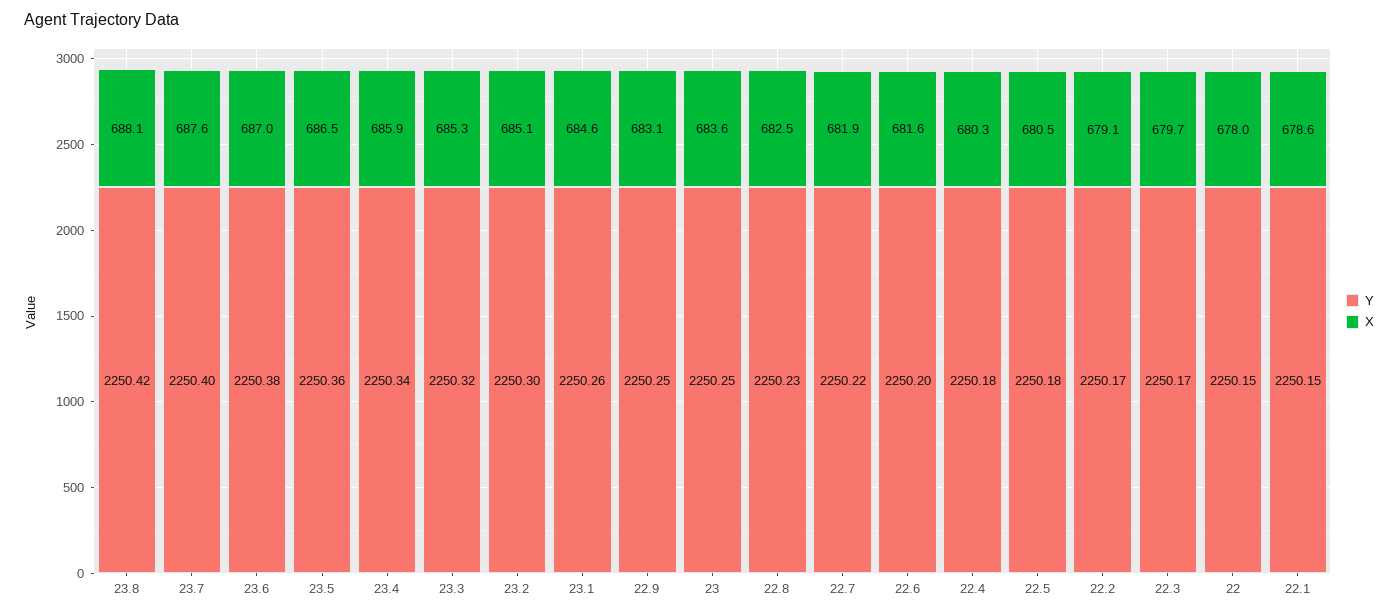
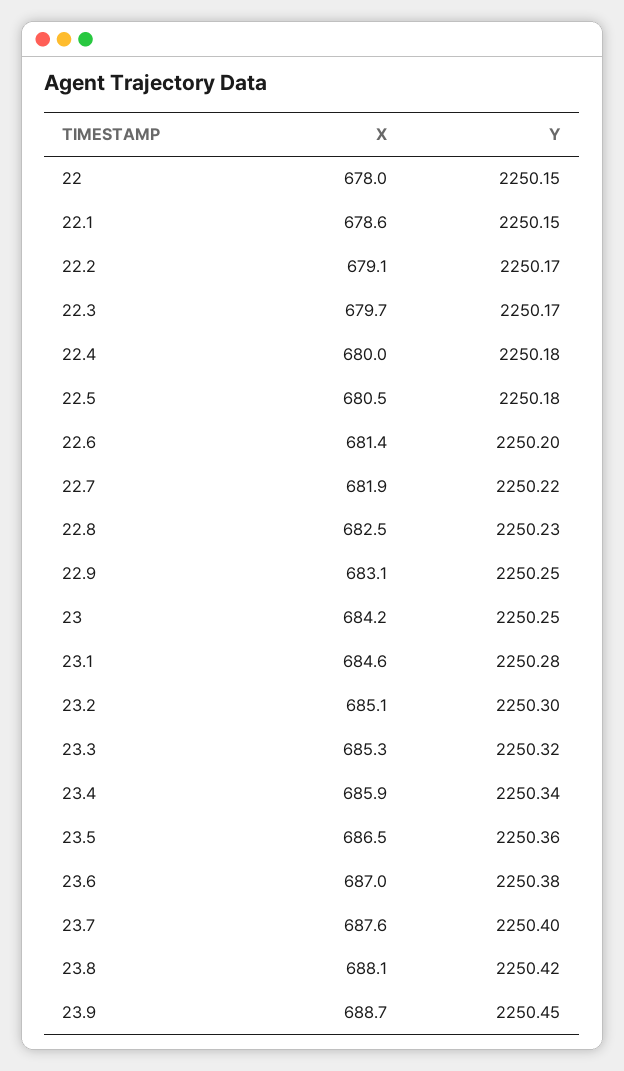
  {
    "Y": {
      "23.8": 2250.42,
      "23.7": 2250.4,
      "23.6": 2250.38,
      "23.5": 2250.36,
      "23.4": 2250.34,
      "23.3": 2250.32,
      "23.2": 2250.3,
-     "23.1": 2250.26,
+     "23.1": 2250.28,
      "22.9": 2250.25,
      "23": 2250.25,
      "22.8": 2250.23,
      "22.7": 2250.22,
      "22.6": 2250.2,
      "22.4": 2250.18,
      "22.5": 2250.18,
      "22.2": 2250.17,
      "22.3": 2250.17,
      "22": 2250.15,
-     "22.1": 2250.15
+     "22.1": 2250.15,
+     "23.9": 2250.45
    },
    "X": {
      "23.8": 688.1,
      "23.7": 687.6,
      "23.6": 687,
      "23.5": 686.5,
      "23.4": 685.9,
      "23.3": 685.3,
      "23.2": 685.1,
      "23.1": 684.6,
      "22.9": 683.1,
-     "23": 683.6,
+     "23": 684.2,
      "22.8": 682.5,
      "22.7": 681.9,
-     "22.6": 681.6,
+     "22.6": 681.4,
-     "22.4": 680.3,
+     "22.4": 680,
      "22.5": 680.5,
      "22.2": 679.1,
      "22.3": 679.7,
      "22": 678,
-     "22.1": 678.6
+     "22.1": 678.6,
+     "23.9": 688.7
    }
  }

